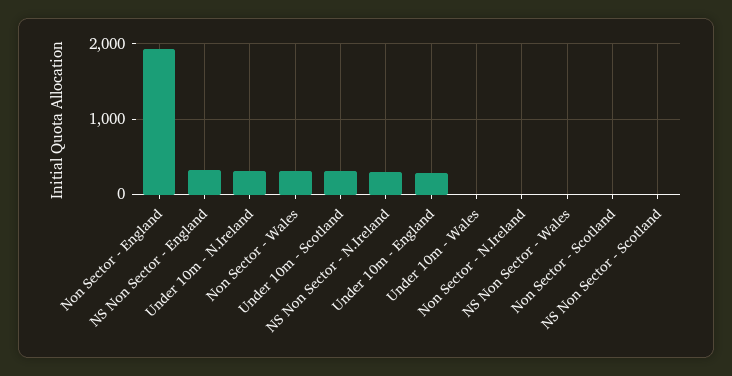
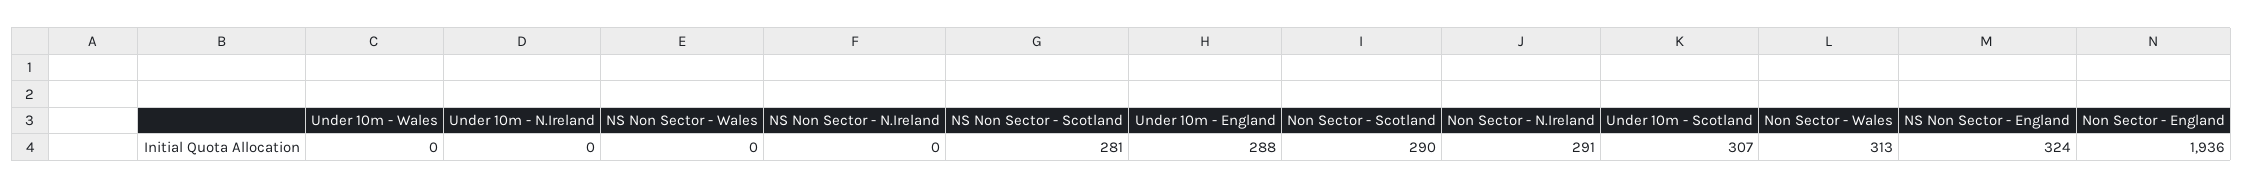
  {
    "Non Sector - England": 1936,
    "NS Non Sector - England": 324,
-   "Under 10m - N.Ireland": 300,
+   "Under 10m - N.Ireland": 0,
    "Non Sector - Wales": 313,
    "Under 10m - Scotland": 307,
-   "NS Non Sector - N.Ireland": 300,
+   "NS Non Sector - N.Ireland": 0,
    "Under 10m - England": 288,
    "Under 10m - Wales": 0,
-   "Non Sector - N.Ireland": 0,
+   "Non Sector - N.Ireland": 291,
    "NS Non Sector - Wales": 0,
-   "Non Sector - Scotland": 0,
+   "Non Sector - Scotland": 290,
-   "NS Non Sector - Scotland": 0
+   "NS Non Sector - Scotland": 281
  }

